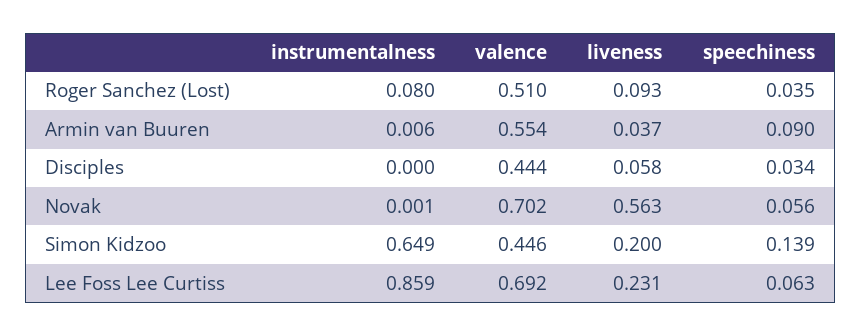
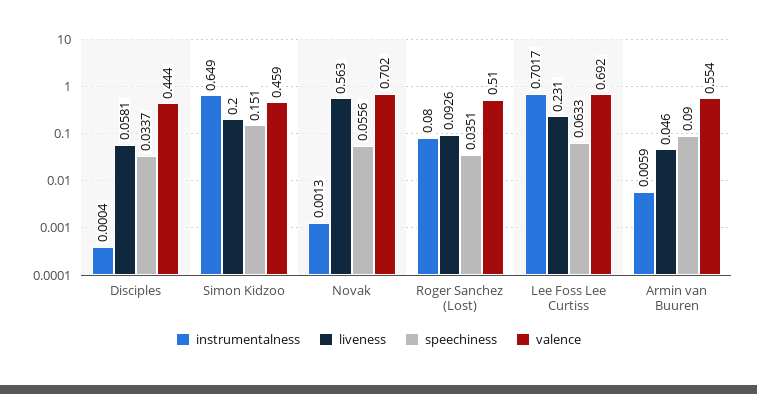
  {
    "instrumentalness": {
      "Roger Sanchez (Lost)": 0.08,
      "Armin van Buuren": 0.0059,
      "Disciples": 0.0004,
      "Novak": 0.0013,
      "Simon Kidzoo": 0.649,
-     "Lee Foss Lee Curtiss": 0.859
+     "Lee Foss Lee Curtiss": 0.7017
    },
    "valence": {
      "Roger Sanchez (Lost)": 0.51,
      "Armin van Buuren": 0.554,
      "Disciples": 0.444,
      "Novak": 0.702,
-     "Simon Kidzoo": 0.446,
+     "Simon Kidzoo": 0.459,
      "Lee Foss Lee Curtiss": 0.692
    },
    "liveness": {
      "Roger Sanchez (Lost)": 0.0926,
-     "Armin van Buuren": 0.037,
+     "Armin van Buuren": 0.046,
      "Disciples": 0.0581,
      "Novak": 0.563,
      "Simon Kidzoo": 0.2,
      "Lee Foss Lee Curtiss": 0.231
    },
    "speechiness": {
      "Roger Sanchez (Lost)": 0.0351,
      "Armin van Buuren": 0.09,
      "Disciples": 0.0337,
      "Novak": 0.0556,
-     "Simon Kidzoo": 0.139,
+     "Simon Kidzoo": 0.151,
      "Lee Foss Lee Curtiss": 0.0633
    }
  }

